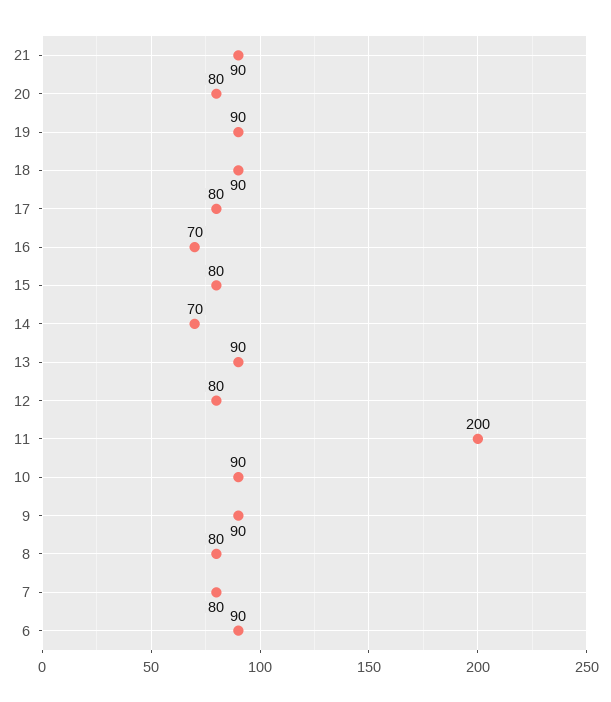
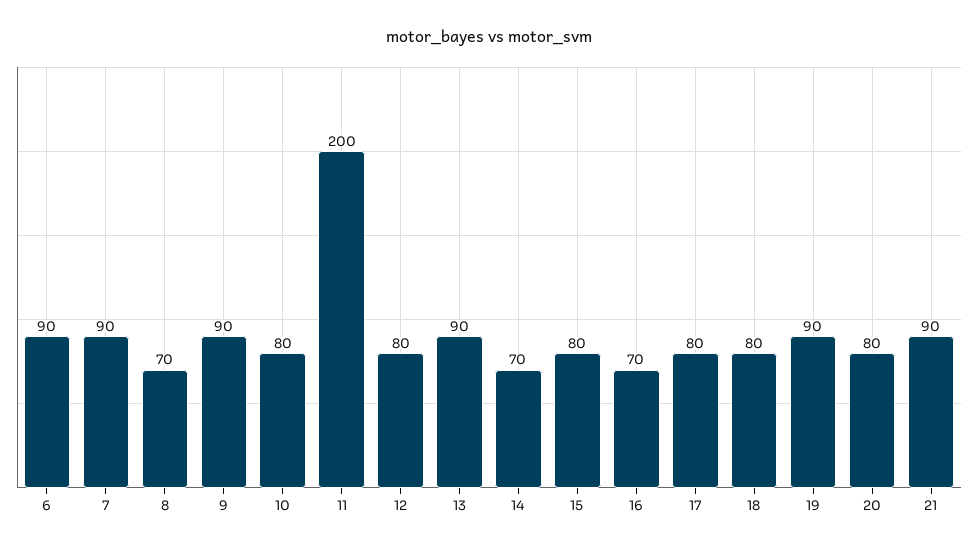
  {
    "21": 90,
    "20": 80,
    "19": 90,
-   "18": 90,
+   "18": 80,
    "17": 80,
    "16": 70,
    "15": 80,
    "14": 70,
    "13": 90,
    "12": 80,
    "11": 200,
-   "10": 90,
+   "10": 80,
    "9": 90,
-   "8": 80,
+   "8": 70,
-   "7": 80,
+   "7": 90,
    "6": 90
  }

